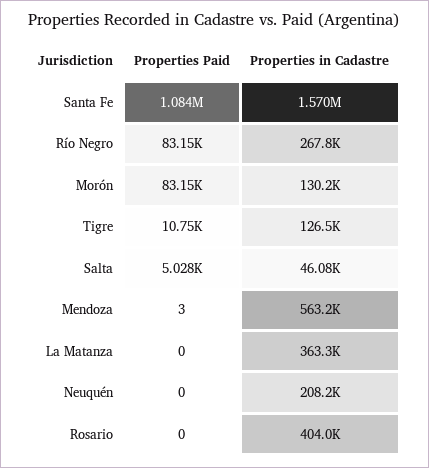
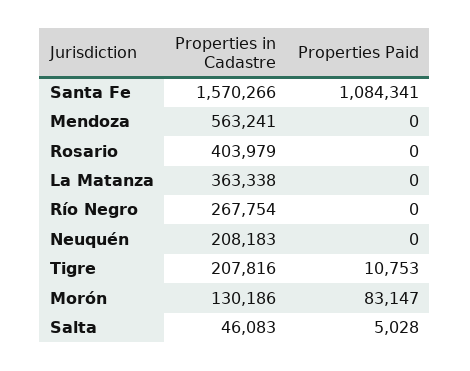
  {
    "Properties Paid": {
      "Santa Fe": 1084341,
-     "Río Negro": 83150,
+     "Río Negro": 0,
      "Morón": 83147,
      "Tigre": 10753,
      "Salta": 5028,
-     "Mendoza": 3,
+     "Mendoza": 0,
      "La Matanza": 0,
      "Neuquén": 0,
      "Rosario": 0
    },
    "Properties in Cadastre": {
      "Santa Fe": 1570266,
      "Río Negro": 267754,
      "Morón": 130186,
-     "Tigre": 126500,
+     "Tigre": 207816,
      "Salta": 46083,
      "Mendoza": 563241,
      "La Matanza": 363338,
      "Neuquén": 208183,
      "Rosario": 403979
    }
  }

